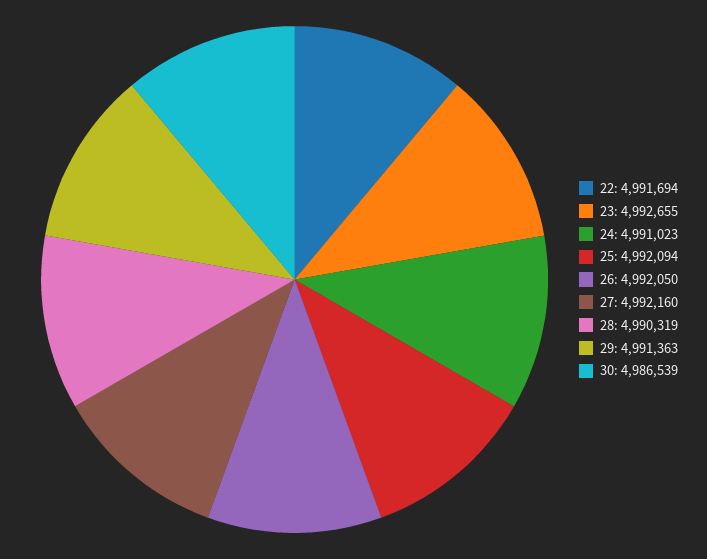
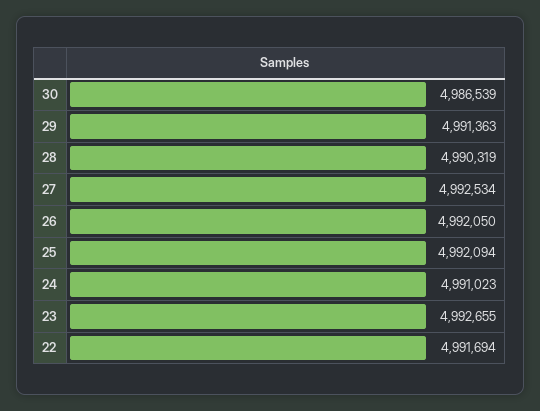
  {
    "22": 4991694,
    "23": 4992655,
    "24": 4991023,
    "25": 4992094,
    "26": 4992050,
-   "27": 4992160,
+   "27": 4992534,
    "28": 4990319,
    "29": 4991363,
    "30": 4986539
  }

